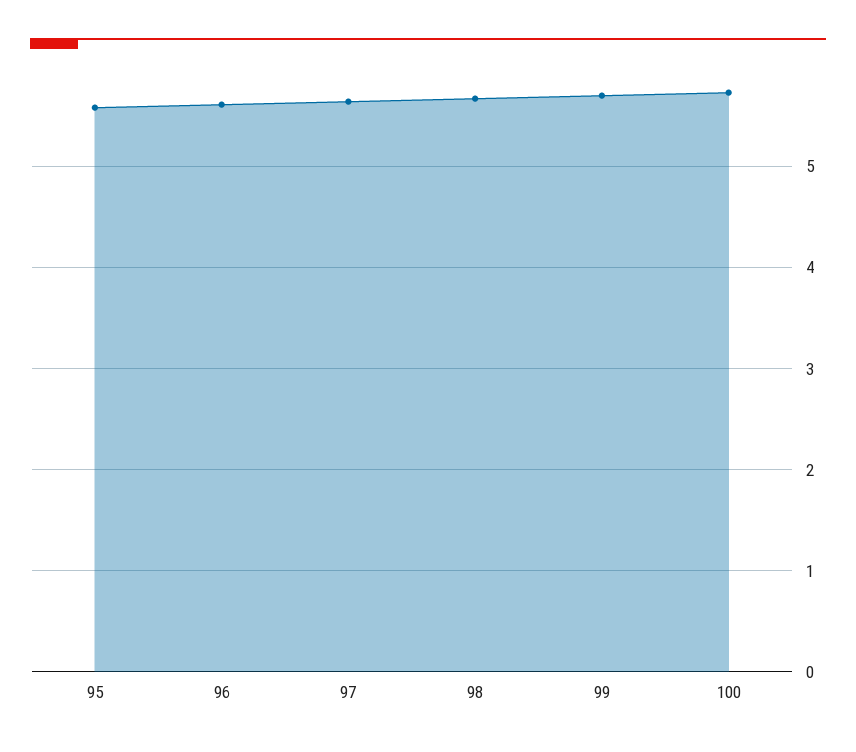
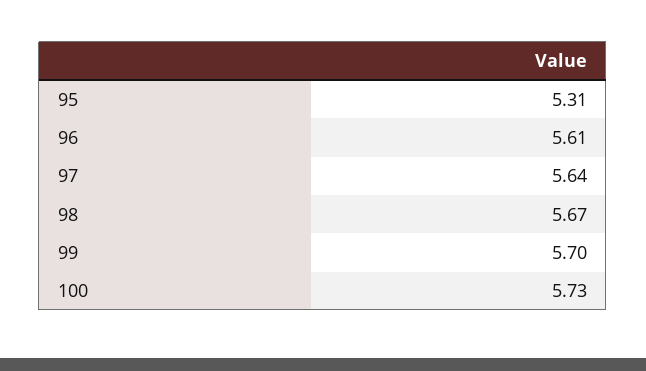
  {
-   "95": 5.6,
+   "95": 5.31,
    "96": 5.61,
    "97": 5.64,
    "98": 5.67,
    "99": 5.7,
    "100": 5.73
  }

